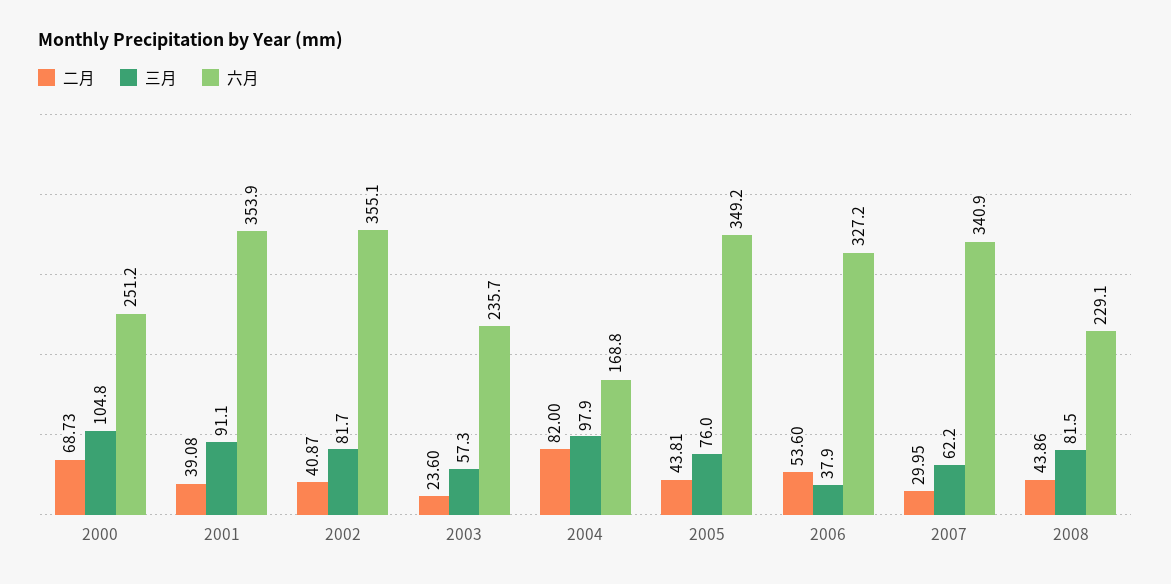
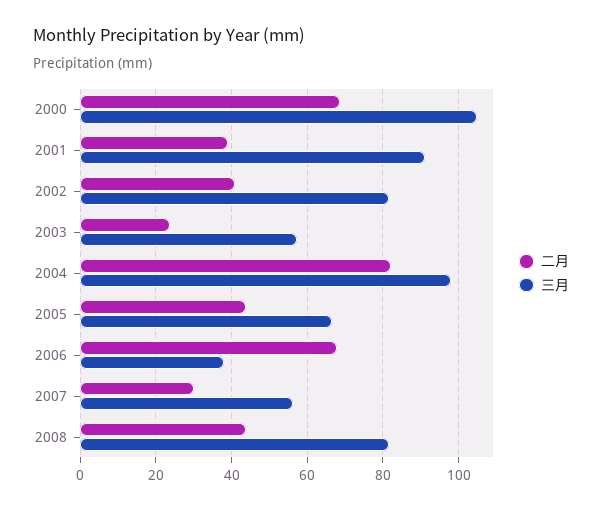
  {
    "二月": {
      "2000": 68.73,
      "2001": 39.08,
      "2002": 40.87,
      "2003": 23.6,
      "2004": 82,
      "2005": 43.81,
-     "2006": 53.6,
+     "2006": 68,
      "2007": 29.95,
      "2008": 43.86
    },
    "三月": {
      "2000": 104.8,
      "2001": 91.1,
      "2002": 81.7,
      "2003": 57.3,
      "2004": 97.9,
-     "2005": 76,
+     "2005": 66,
      "2006": 37.9,
-     "2007": 62.2,
+     "2007": 56,
      "2008": 81.5
-   },
+   }
-   "六月": {
-     "2000": 251.2,
-     "2001": 353.9,
-     "2002": 355.1,
-     "2003": 235.7,
-     "2004": 168.8,
-     "2005": 349.2,
-     "2006": 327.2,
-     "2007": 340.9,
-     "2008": 229.1
-   }
  }

